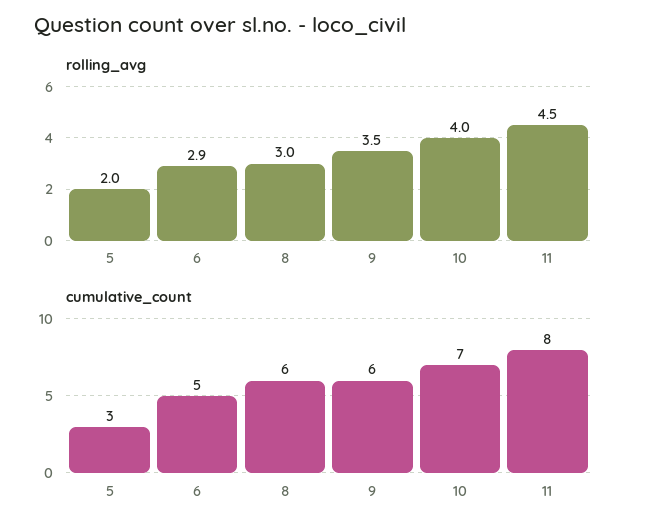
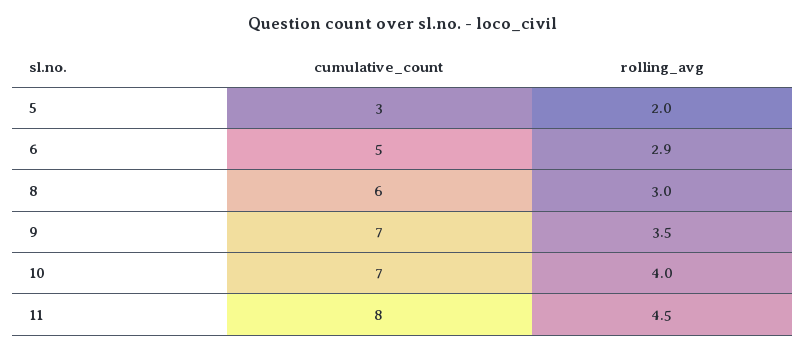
  {
    "rolling_avg": {
      "5": 2,
      "6": 2.9,
      "8": 3,
      "9": 3.5,
      "10": 4,
      "11": 4.5
    },
    "cumulative_count": {
      "5": 3,
      "6": 5,
      "8": 6,
-     "9": 6,
+     "9": 7,
      "10": 7,
      "11": 8
    }
  }

